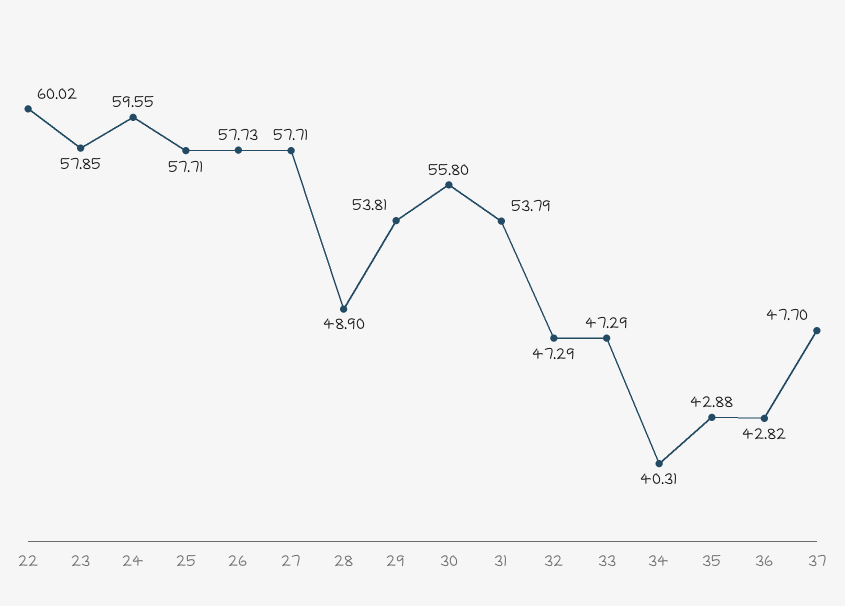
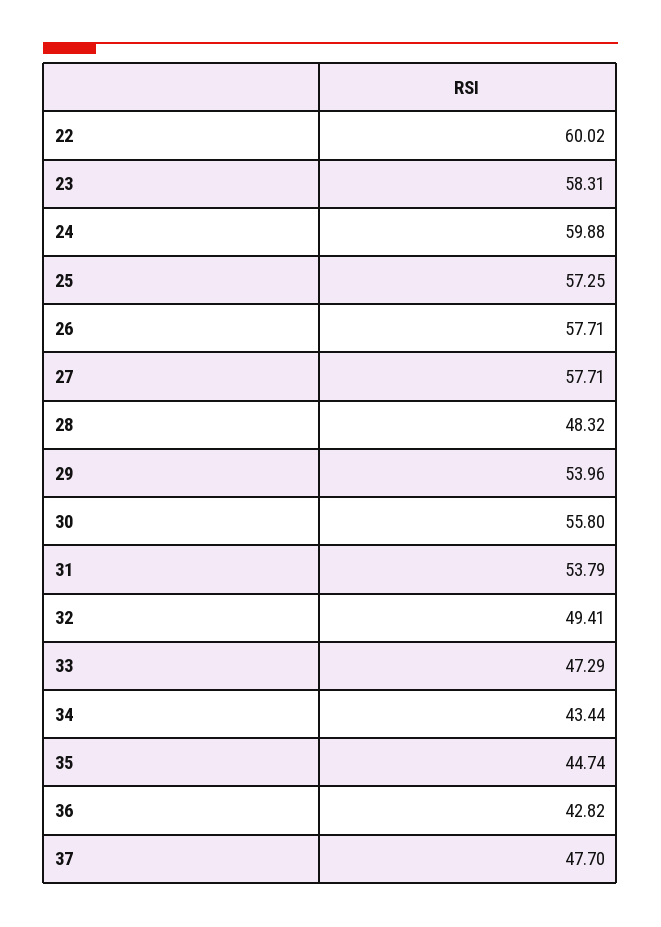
  {
    "22": 60.02,
-   "23": 57.85,
+   "23": 58.31,
-   "24": 59.55,
+   "24": 59.88,
-   "25": 57.71,
+   "25": 57.25,
-   "26": 57.73,
+   "26": 57.71,
    "27": 57.71,
-   "28": 48.9,
+   "28": 48.32,
-   "29": 53.81,
+   "29": 53.96,
    "30": 55.8,
    "31": 53.79,
-   "32": 47.29,
+   "32": 49.41,
    "33": 47.29,
-   "34": 40.31,
+   "34": 43.44,
-   "35": 42.88,
+   "35": 44.74,
    "36": 42.82,
    "37": 47.7
  }

